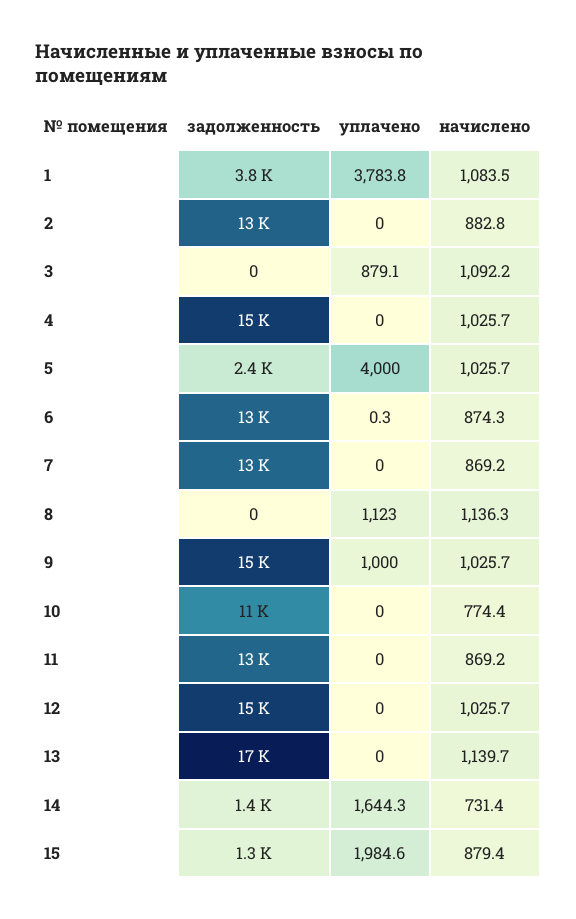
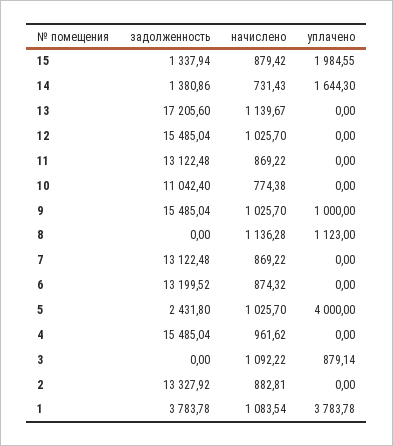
  {
    "задолженность": {
      "1": 3783.78,
      "2": 13327.92,
      "3": 0,
      "4": 15485.04,
      "5": 2431.8,
      "6": 13199.52,
      "7": 13122.48,
      "8": 0,
      "9": 15485.04,
      "10": 11042.4,
      "11": 13122.48,
      "12": 15485.04,
      "13": 17205.6,
      "14": 1380.86,
      "15": 1337.94
    },
    "уплачено": {
      "1": 3783.78,
      "2": 0,
      "3": 879.14,
      "4": 0,
      "5": 4000,
-     "6": 0.3,
+     "6": 0,
      "7": 0,
      "8": 1123,
      "9": 1000,
      "10": 0,
      "11": 0,
      "12": 0,
      "13": 0,
      "14": 1644.3,
      "15": 1984.55
    },
    "начислено": {
      "1": 1083.54,
      "2": 882.81,
      "3": 1092.22,
-     "4": 1025.7,
+     "4": 961.62,
      "5": 1025.7,
      "6": 874.32,
      "7": 869.22,
      "8": 1136.28,
      "9": 1025.7,
      "10": 774.38,
      "11": 869.22,
      "12": 1025.7,
      "13": 1139.67,
      "14": 731.43,
      "15": 879.42
    }
  }

